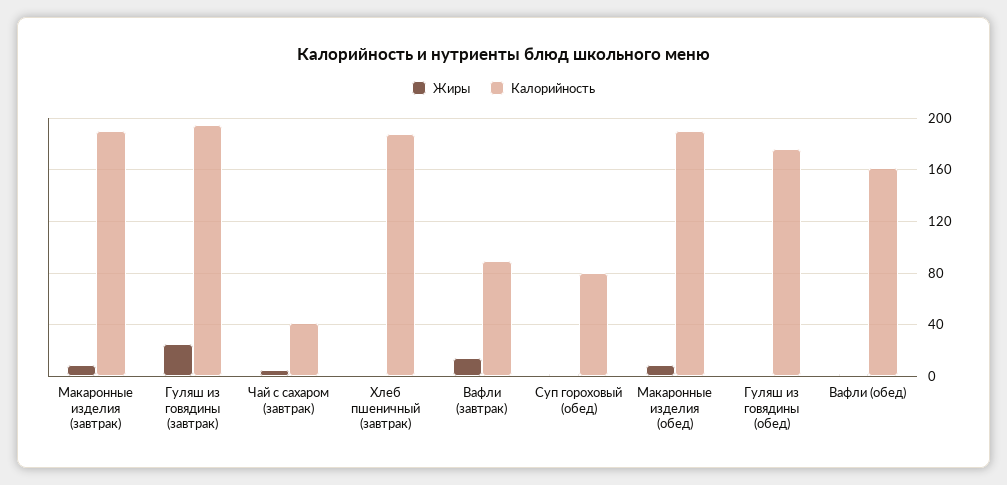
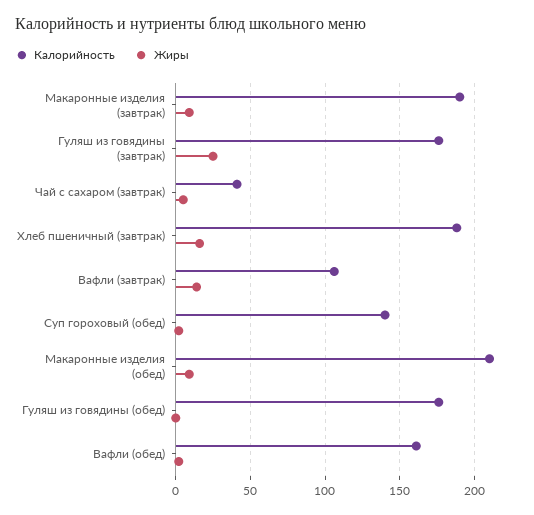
  {
    "Жиры": {
      "Макаронные изделия (завтрак)": 10,
      "Гуляш из говядины (завтрак)": 25,
      "Чай с сахаром (завтрак)": 5,
-     "Хлеб пшеничный (завтрак)": 0,
+     "Хлеб пшеничный (завтрак)": 15,
      "Вафли (завтрак)": 15,
      "Суп гороховый (обед)": 0,
      "Макаронные изделия (обед)": 10,
      "Гуляш из говядины (обед)": 0,
      "Вафли (обед)": 0
    },
    "Калорийность": {
      "Макаронные изделия (завтрак)": 190,
-     "Гуляш из говядины (завтрак)": 195,
+     "Гуляш из говядины (завтрак)": 175,
      "Чай с сахаром (завтрак)": 40,
      "Хлеб пшеничный (завтрак)": 190,
-     "Вафли (завтрак)": 90,
+     "Вафли (завтрак)": 105,
-     "Суп гороховый (обед)": 80,
+     "Суп гороховый (обед)": 140,
-     "Макаронные изделия (обед)": 190,
+     "Макаронные изделия (обед)": 210,
      "Гуляш из говядины (обед)": 175,
      "Вафли (обед)": 160
    }
  }

